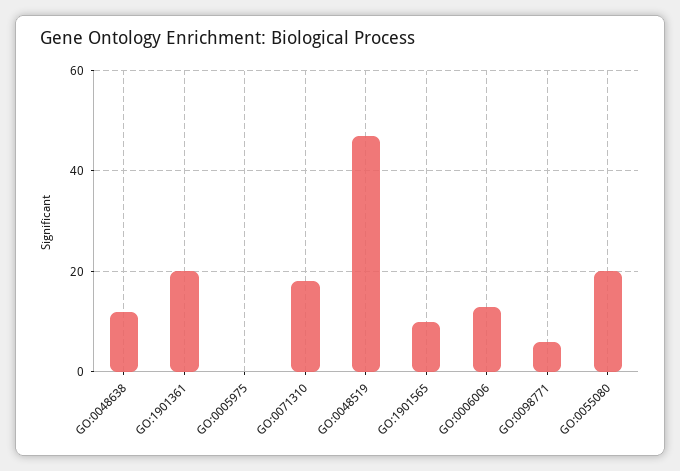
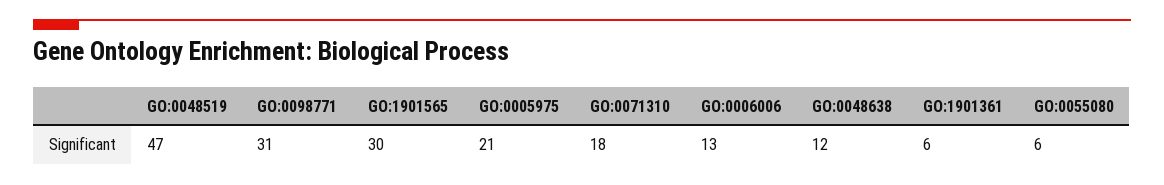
  {
    "GO:0048638": 12,
-   "GO:1901361": 20,
+   "GO:1901361": 6,
-   "GO:0005975": 0,
+   "GO:0005975": 21,
    "GO:0071310": 18,
    "GO:0048519": 47,
-   "GO:1901565": 10,
+   "GO:1901565": 30,
    "GO:0006006": 13,
-   "GO:0098771": 5,
+   "GO:0098771": 31,
-   "GO:0055080": 20
+   "GO:0055080": 6
  }

